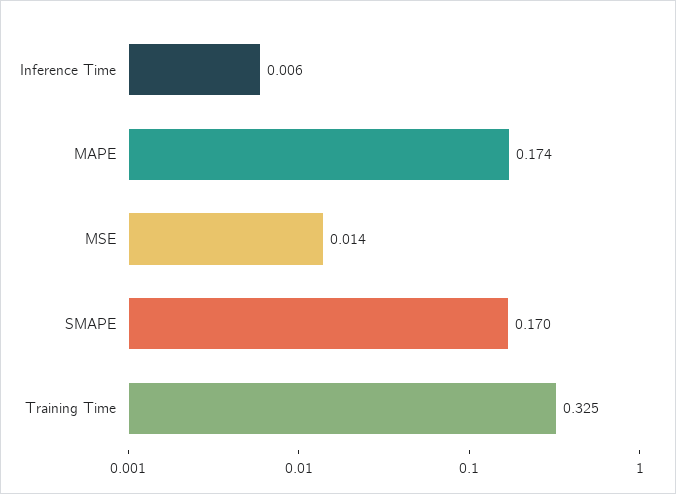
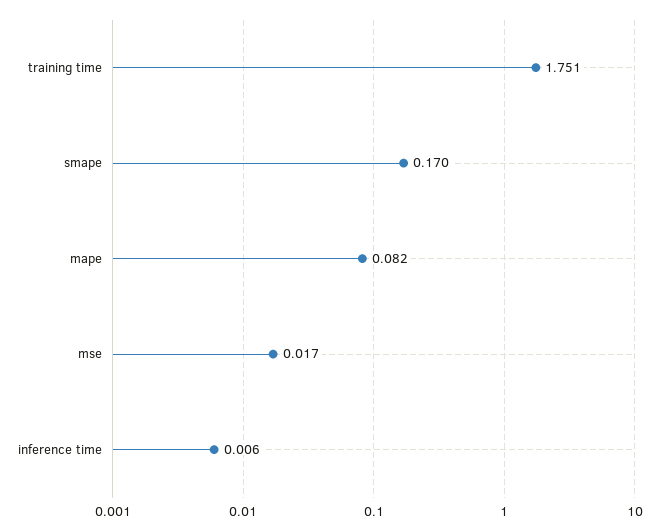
  {
    "Inference Time": 0.006,
-   "MAPE": 0.174,
+   "MAPE": 0.082,
-   "MSE": 0.014,
+   "MSE": 0.017,
    "SMAPE": 0.17,
-   "Training Time": 0.325
+   "Training Time": 1.751
  }

